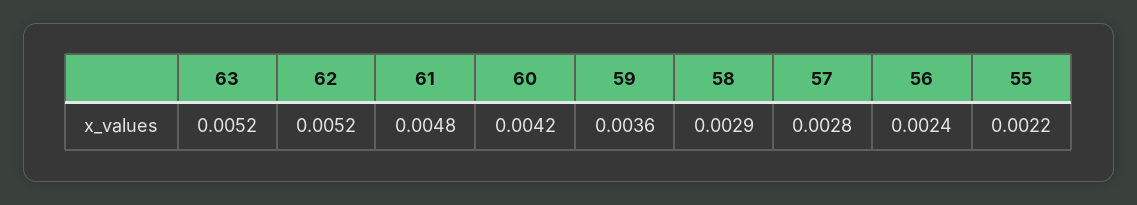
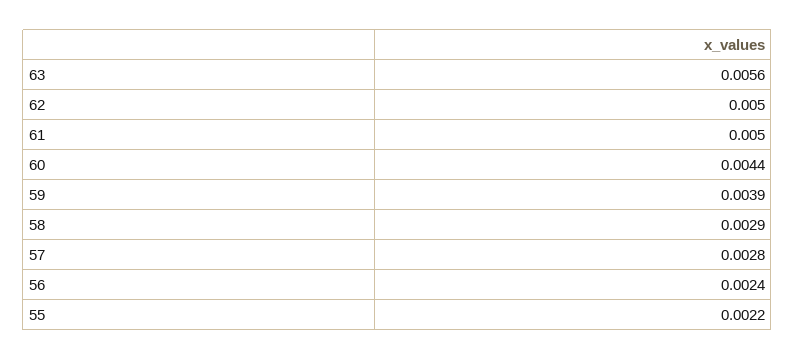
  {
-   "63": 0.0052,
+   "63": 0.0056,
-   "62": 0.0052,
+   "62": 0.005,
-   "61": 0.0048,
+   "61": 0.005,
-   "60": 0.0042,
+   "60": 0.0044,
-   "59": 0.0036,
+   "59": 0.0039,
    "58": 0.0029,
    "57": 0.0028,
    "56": 0.0024,
    "55": 0.0022
  }

